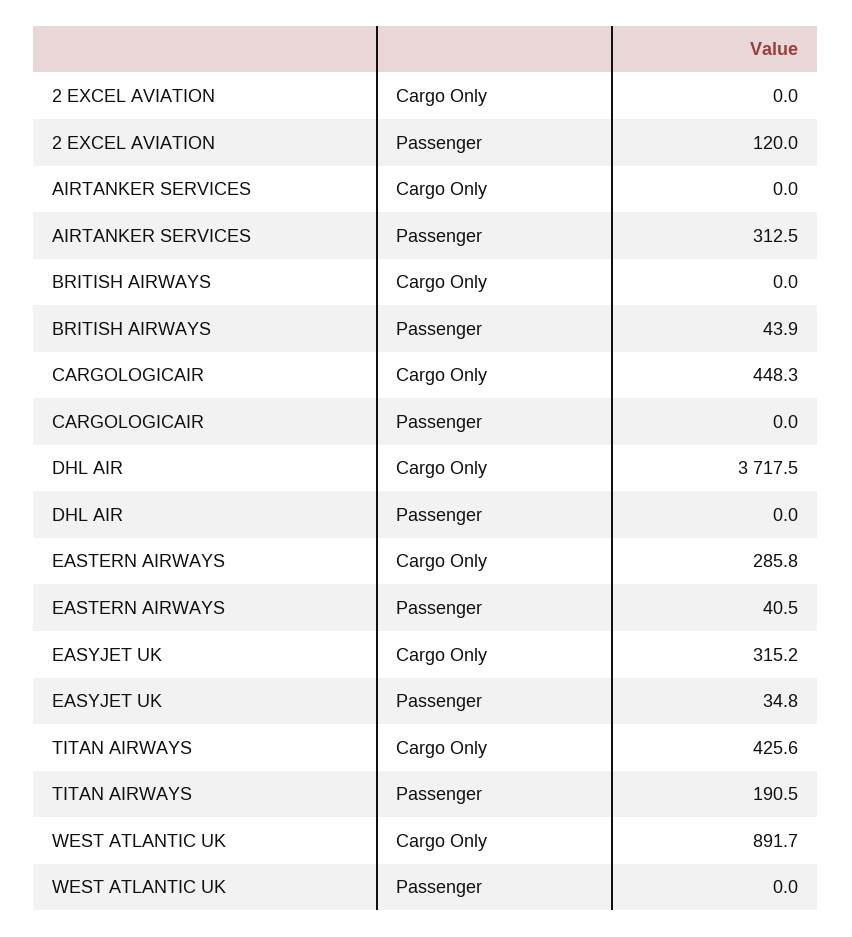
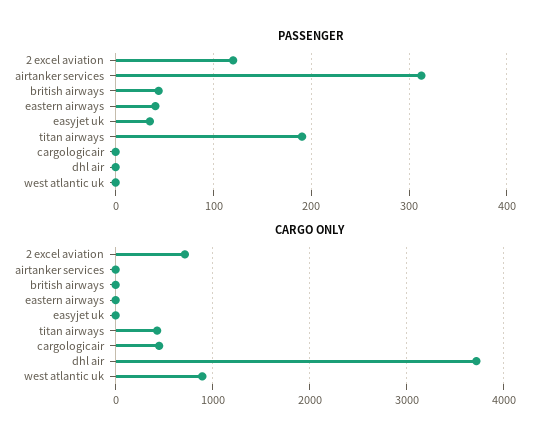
  {
    "Cargo Only": {
-     "2 EXCEL AVIATION": 0,
+     "2 EXCEL AVIATION": 700,
      "AIRTANKER SERVICES": 0,
      "BRITISH AIRWAYS": 0,
      "CARGOLOGICAIR": 448.3,
      "DHL AIR": 3717.5,
-     "EASTERN AIRWAYS": 285.8,
+     "EASTERN AIRWAYS": 0,
-     "EASYJET UK": 315.2,
+     "EASYJET UK": 0,
      "TITAN AIRWAYS": 425.6,
      "WEST ATLANTIC UK": 891.7
    },
    "Passenger": {
      "2 EXCEL AVIATION": 120,
      "AIRTANKER SERVICES": 312.5,
      "BRITISH AIRWAYS": 43.9,
      "CARGOLOGICAIR": 0,
      "DHL AIR": 0,
      "EASTERN AIRWAYS": 40.5,
      "EASYJET UK": 34.8,
      "TITAN AIRWAYS": 190.5,
      "WEST ATLANTIC UK": 0
    }
  }

